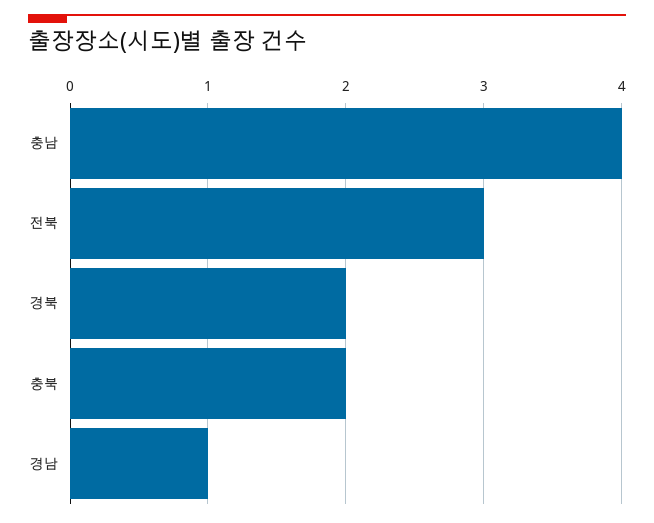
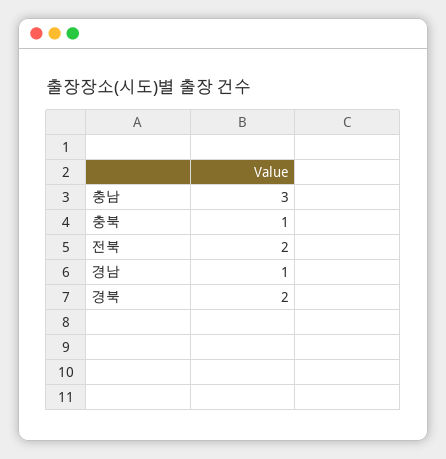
  {
-   "충남": 4,
+   "충남": 3,
-   "전북": 3,
+   "전북": 2,
    "경북": 2,
-   "충북": 2,
+   "충북": 1,
    "경남": 1
  }

